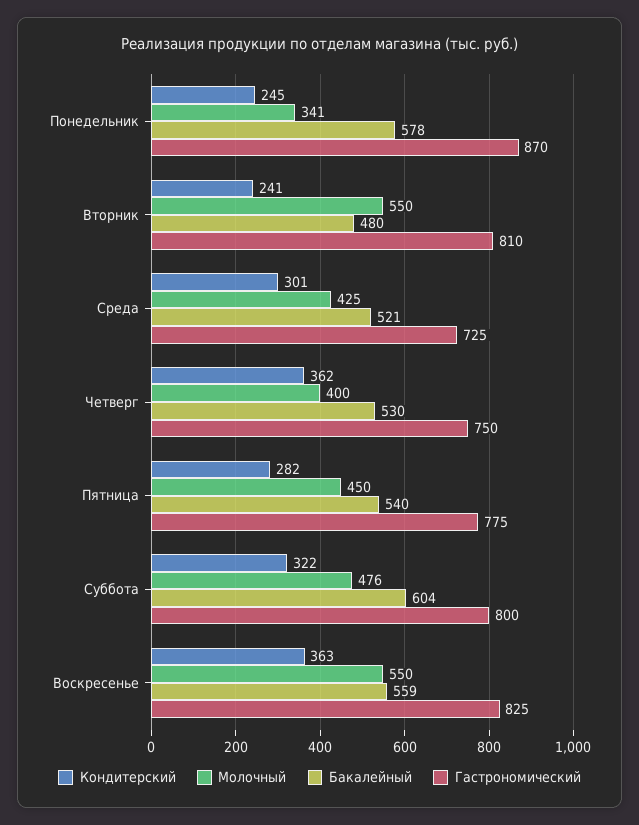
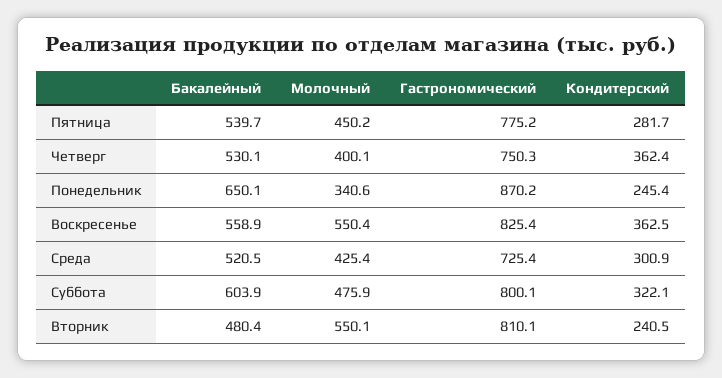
  {
    "Кондитерский": {
      "Понедельник": 245.4,
      "Вторник": 240.5,
      "Среда": 300.9,
      "Четверг": 362.4,
      "Пятница": 281.7,
      "Суббота": 322.1,
      "Воскресенье": 362.5
    },
    "Молочный": {
      "Понедельник": 340.6,
      "Вторник": 550.1,
      "Среда": 425.4,
      "Четверг": 400.1,
      "Пятница": 450.2,
      "Суббота": 475.9,
      "Воскресенье": 550.4
    },
    "Бакалейный": {
-     "Понедельник": 578,
+     "Понедельник": 650.1,
      "Вторник": 480.4,
      "Среда": 520.5,
      "Четверг": 530.1,
      "Пятница": 539.7,
      "Суббота": 603.9,
      "Воскресенье": 558.9
    },
    "Гастрономический": {
      "Понедельник": 870.2,
      "Вторник": 810.1,
      "Среда": 725.4,
      "Четверг": 750.3,
      "Пятница": 775.2,
      "Суббота": 800.1,
      "Воскресенье": 825.4
    }
  }

